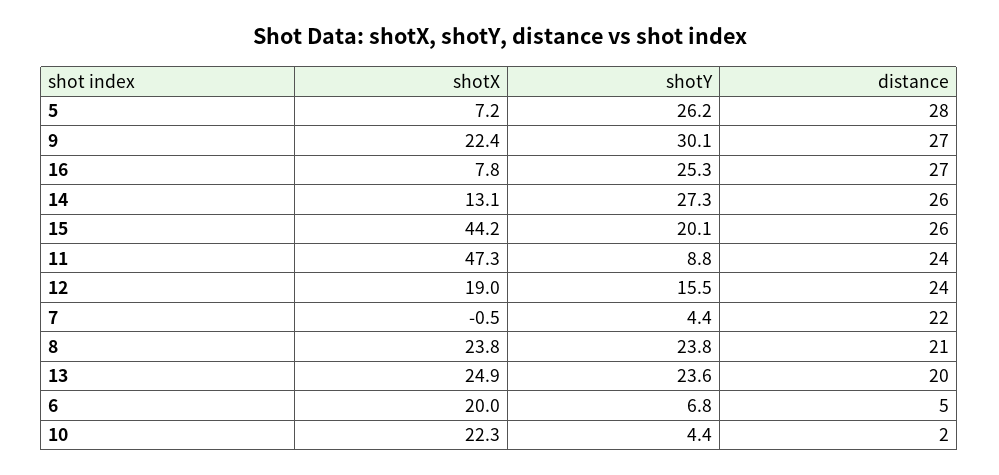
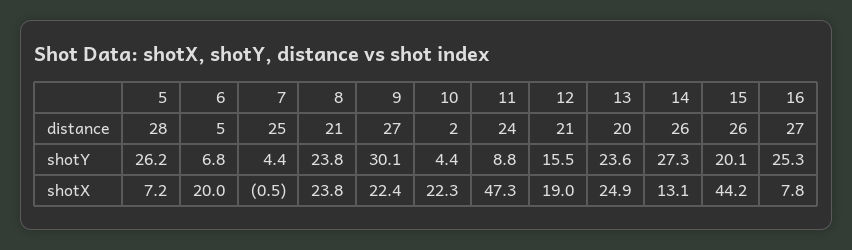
  {
    "shotX": {
      "5": 7.2,
      "9": 22.4,
      "16": 7.8,
      "14": 13.1,
      "15": 44.2,
      "11": 47.3,
      "12": 19,
      "7": -0.5,
      "8": 23.8,
      "13": 24.9,
      "6": 20,
      "10": 22.3
    },
    "shotY": {
      "5": 26.2,
      "9": 30.1,
      "16": 25.3,
      "14": 27.3,
      "15": 20.1,
      "11": 8.8,
      "12": 15.5,
      "7": 4.4,
      "8": 23.8,
      "13": 23.6,
      "6": 6.8,
      "10": 4.4
    },
    "distance": {
      "5": 28,
      "9": 27,
      "16": 27,
      "14": 26,
      "15": 26,
      "11": 24,
-     "12": 24,
+     "12": 21,
-     "7": 22,
+     "7": 25,
      "8": 21,
      "13": 20,
      "6": 5,
      "10": 2
    }
  }

